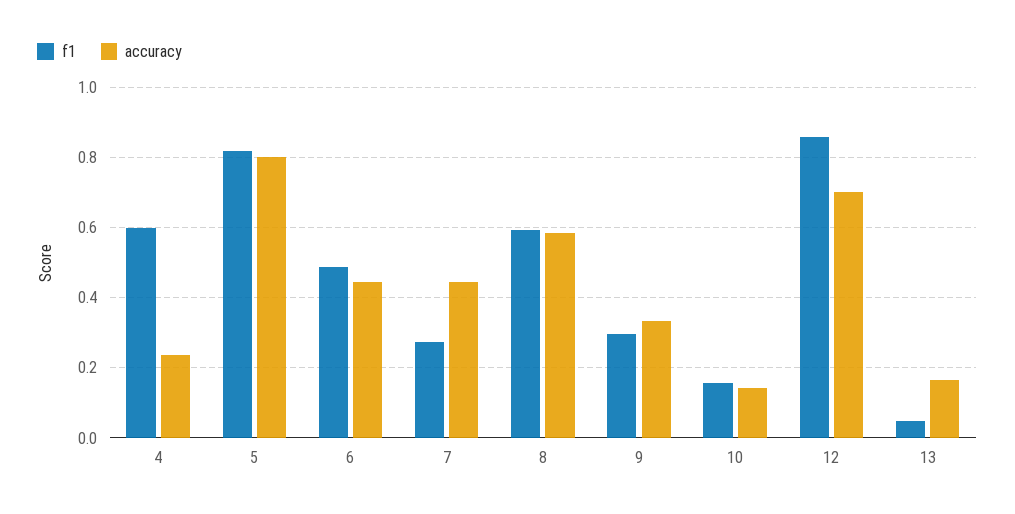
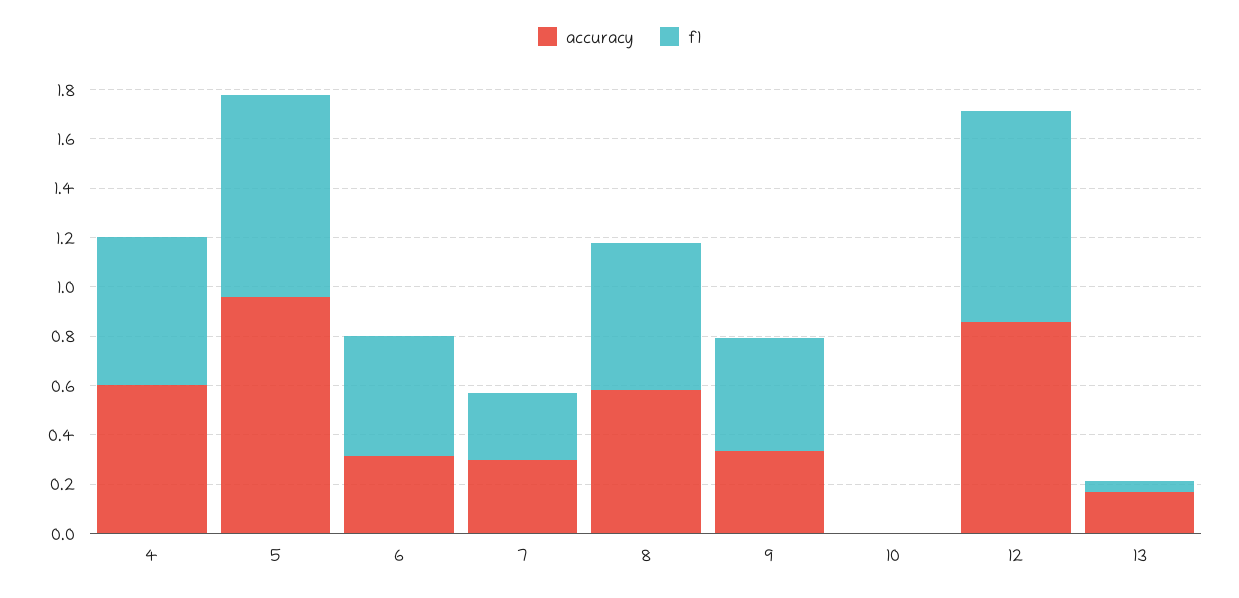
  {
    "f1": {
      "4": 0.6,
      "5": 0.82,
      "6": 0.48,
      "7": 0.28,
      "8": 0.6,
-     "9": 0.3,
+     "9": 0.45,
-     "10": 0.16,
+     "10": 0,
      "12": 0.86,
      "13": 0.04
    },
    "accuracy": {
-     "4": 0.24,
+     "4": 0.6,
-     "5": 0.8,
+     "5": 0.95,
-     "6": 0.44,
+     "6": 0.3,
-     "7": 0.44,
+     "7": 0.3,
      "8": 0.58,
      "9": 0.34,
-     "10": 0.14,
+     "10": 0,
-     "12": 0.7,
+     "12": 0.85,
      "13": 0.16
    }
  }

